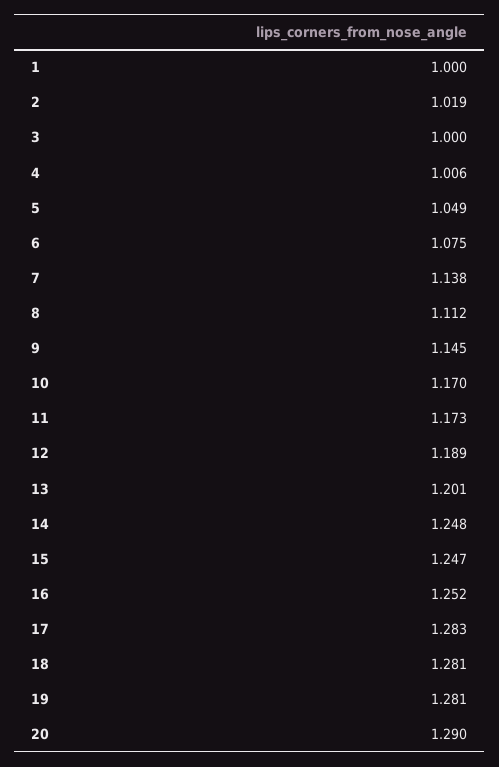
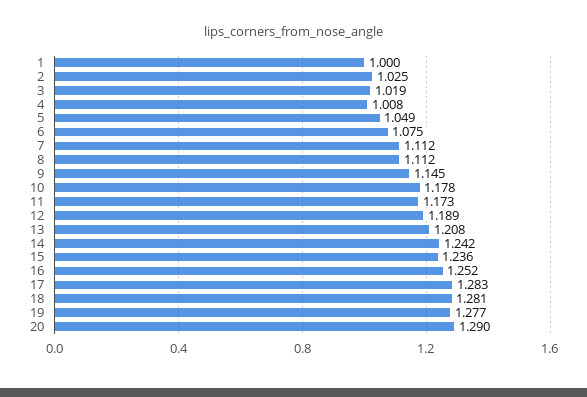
  {
    "1": 1,
-   "2": 1.019,
+   "2": 1.025,
-   "3": 1,
+   "3": 1.019,
-   "4": 1.006,
+   "4": 1.008,
    "5": 1.049,
    "6": 1.075,
-   "7": 1.138,
+   "7": 1.112,
    "8": 1.112,
    "9": 1.145,
-   "10": 1.17,
+   "10": 1.178,
    "11": 1.173,
    "12": 1.189,
-   "13": 1.201,
+   "13": 1.208,
-   "14": 1.248,
+   "14": 1.242,
-   "15": 1.247,
+   "15": 1.236,
    "16": 1.252,
    "17": 1.283,
    "18": 1.281,
-   "19": 1.281,
+   "19": 1.277,
    "20": 1.29
  }

